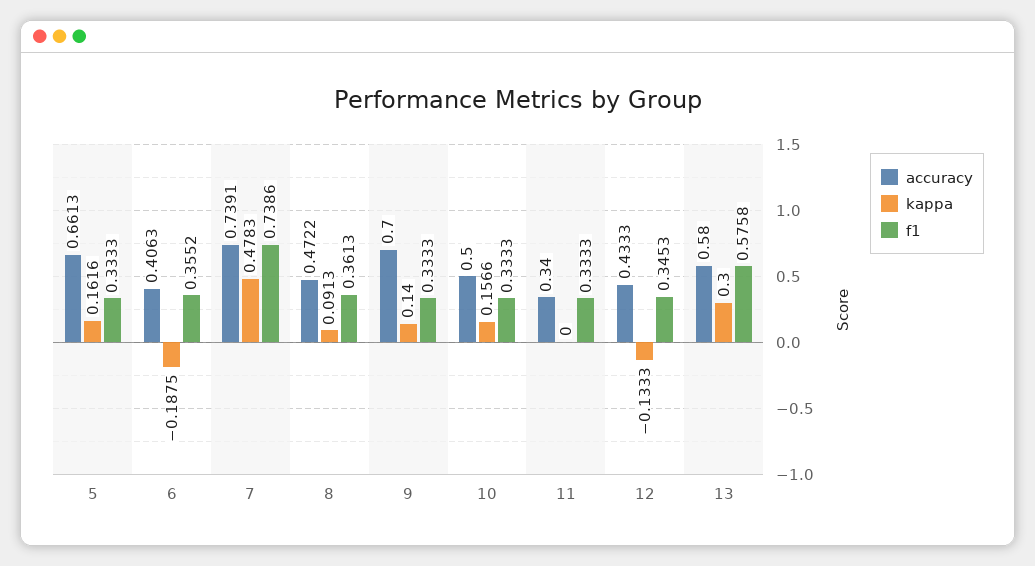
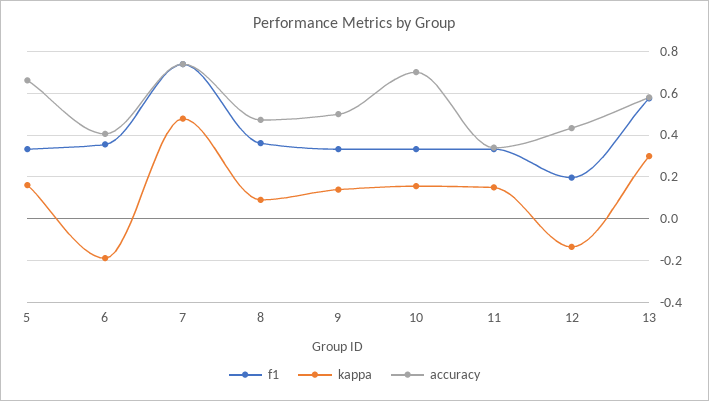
  {
    "accuracy": {
      "5": 0.6613,
      "6": 0.4063,
      "7": 0.7391,
      "8": 0.4722,
-     "9": 0.7,
+     "9": 0.5,
-     "10": 0.5,
+     "10": 0.7,
      "11": 0.34,
      "12": 0.4333,
      "13": 0.58
    },
    "kappa": {
      "5": 0.1616,
      "6": -0.1875,
      "7": 0.4783,
      "8": 0.0913,
      "9": 0.14,
      "10": 0.1566,
-     "11": 0,
+     "11": 0.15,
      "12": -0.1333,
      "13": 0.3
    },
    "f1": {
      "5": 0.3333,
      "6": 0.3552,
      "7": 0.7386,
      "8": 0.3613,
      "9": 0.3333,
      "10": 0.3333,
      "11": 0.3333,
-     "12": 0.3453,
+     "12": 0.2,
      "13": 0.5758
    }
  }

